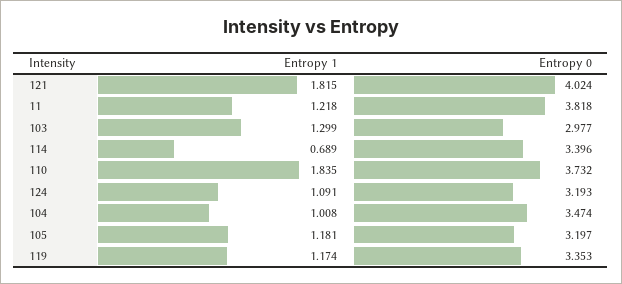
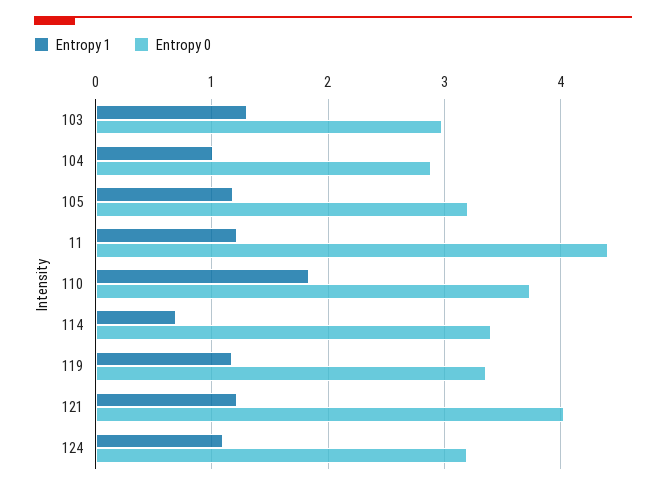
  {
    "Entropy 1": {
-     "121": 1.815,
+     "121": 1.2,
      "11": 1.218,
      "103": 1.299,
      "114": 0.689,
      "110": 1.835,
      "124": 1.091,
      "104": 1.008,
      "105": 1.181,
      "119": 1.174
    },
    "Entropy 0": {
      "121": 4.024,
-     "11": 3.818,
+     "11": 4.4,
      "103": 2.977,
      "114": 3.396,
      "110": 3.732,
      "124": 3.193,
-     "104": 3.474,
+     "104": 2.9,
      "105": 3.197,
      "119": 3.353
    }
  }

